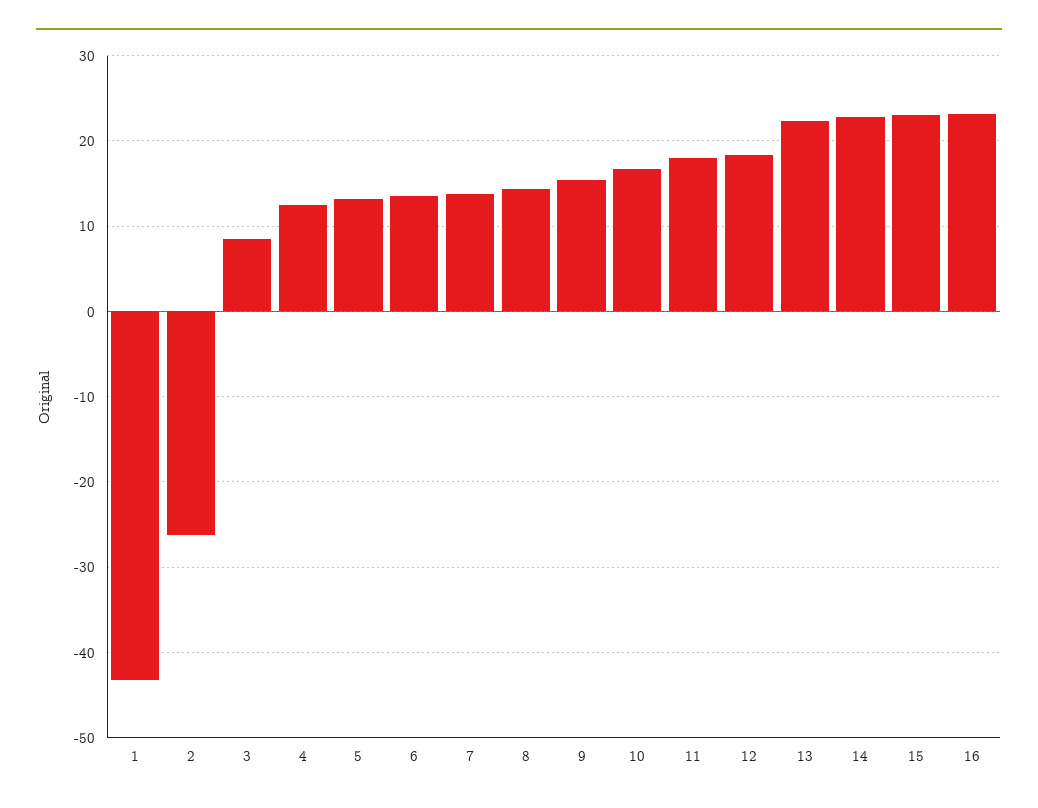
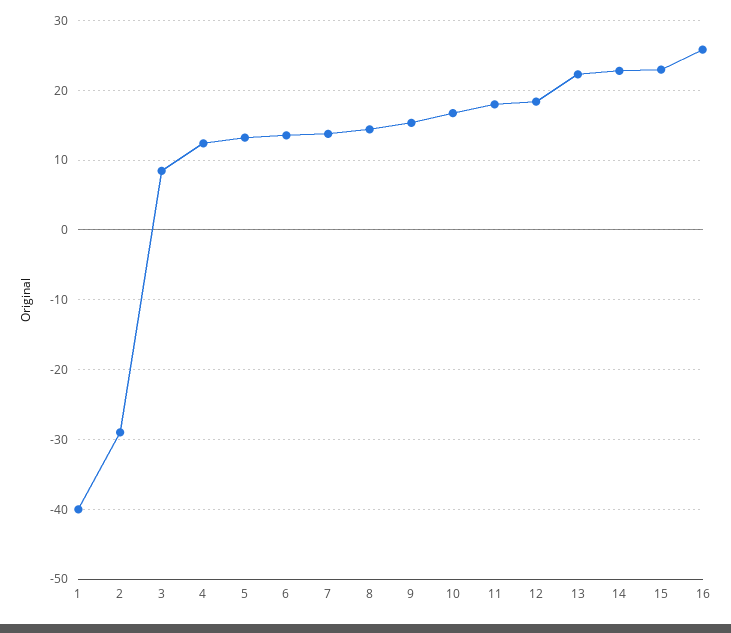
  {
-   "1": -43,
+   "1": -40,
-   "2": -26,
+   "2": -29,
    "3": 8,
    "4": 12,
    "5": 13,
    "6": 14,
    "7": 14,
    "8": 14,
    "9": 15,
    "10": 17,
    "11": 18,
    "12": 18,
    "13": 22,
    "14": 23,
    "15": 23,
-   "16": 23
+   "16": 26
  }

